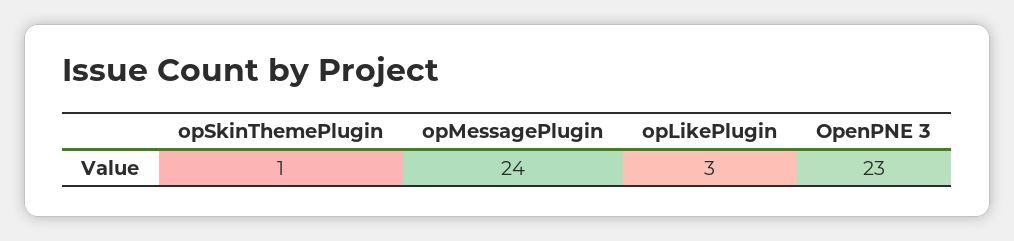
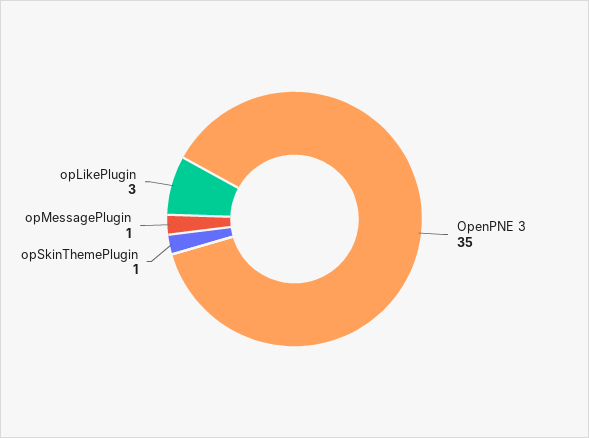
  {
    "opSkinThemePlugin": 1,
-   "opMessagePlugin": 24,
+   "opMessagePlugin": 1,
    "opLikePlugin": 3,
-   "OpenPNE 3": 23
+   "OpenPNE 3": 35
  }

